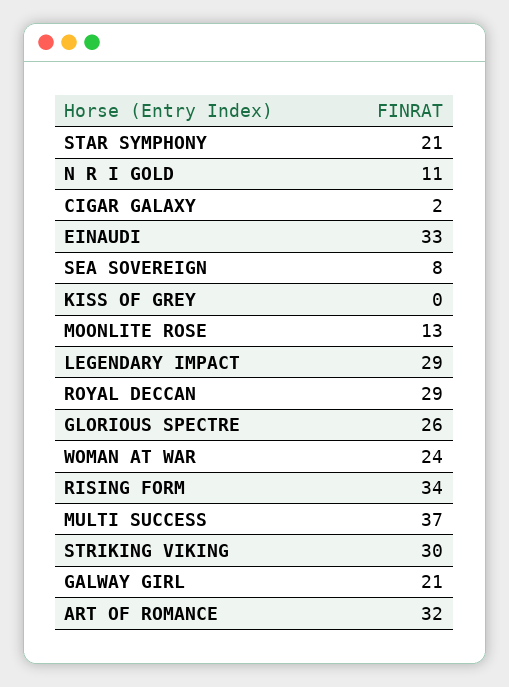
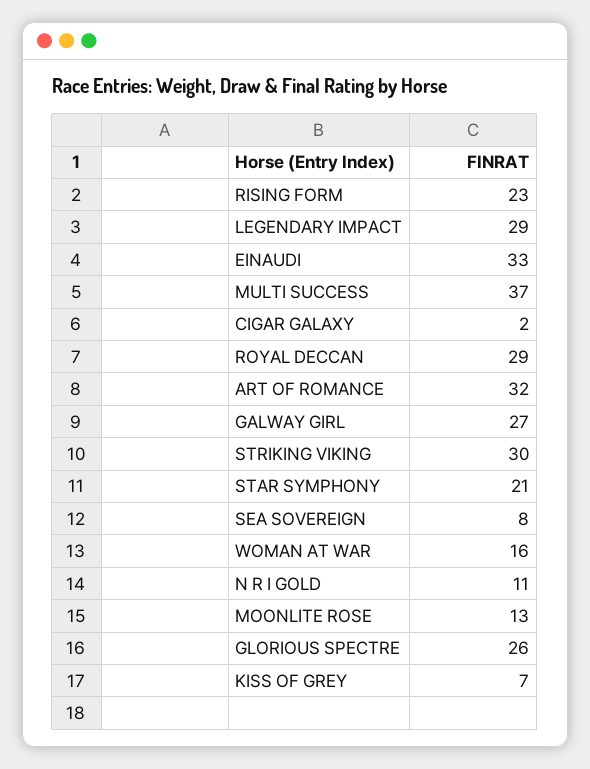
  {
    "STAR SYMPHONY": 21,
    "N R I GOLD": 11,
    "CIGAR GALAXY": 2,
    "EINAUDI": 33,
    "SEA SOVEREIGN": 8,
-   "KISS OF GREY": 0,
+   "KISS OF GREY": 7,
    "MOONLITE ROSE": 13,
    "LEGENDARY IMPACT": 29,
    "ROYAL DECCAN": 29,
    "GLORIOUS SPECTRE": 26,
-   "WOMAN AT WAR": 24,
+   "WOMAN AT WAR": 16,
-   "RISING FORM": 34,
+   "RISING FORM": 23,
    "MULTI SUCCESS": 37,
    "STRIKING VIKING": 30,
-   "GALWAY GIRL": 21,
+   "GALWAY GIRL": 27,
    "ART OF ROMANCE": 32
  }

